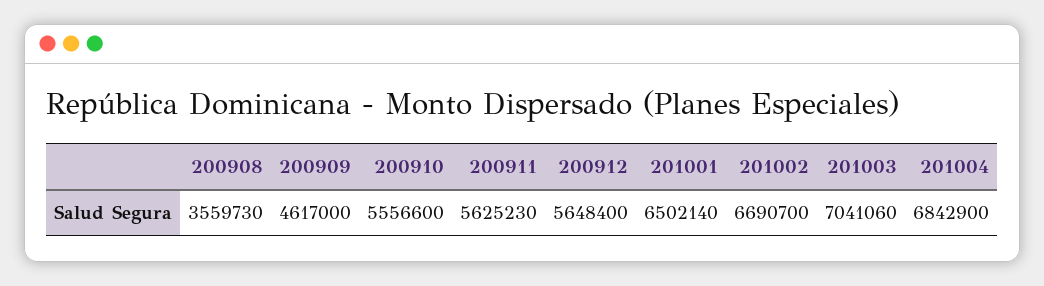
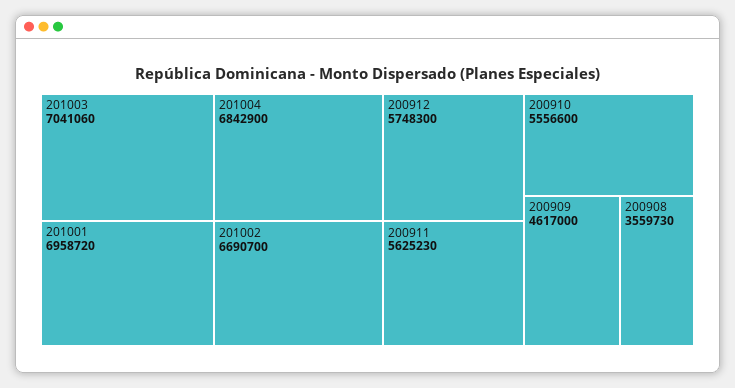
  {
    "200908": 3559730,
    "200909": 4617000,
    "200910": 5556600,
    "200911": 5625230,
-   "200912": 5648400,
+   "200912": 5748300,
-   "201001": 6502140,
+   "201001": 6958720,
    "201002": 6690700,
    "201003": 7041060,
    "201004": 6842900
  }

